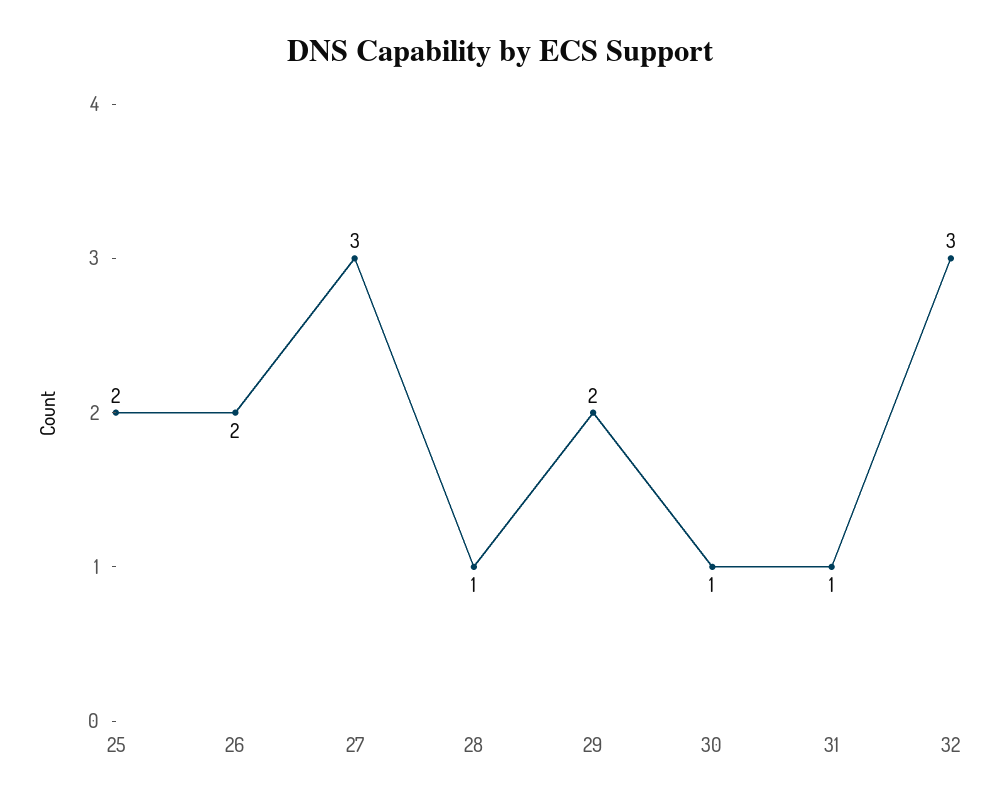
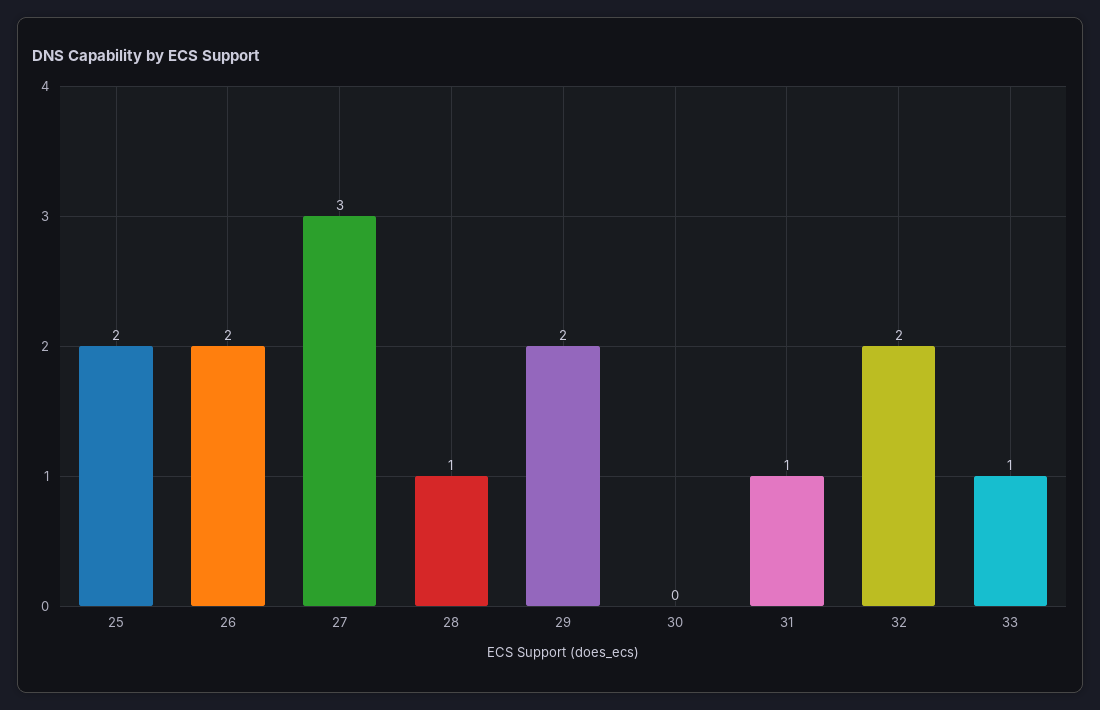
  {
    "25": 2,
    "26": 2,
    "27": 3,
    "28": 1,
    "29": 2,
-   "30": 1,
+   "30": 0,
    "31": 1,
-   "32": 3
+   "32": 2,
+   "33": 1
  }

